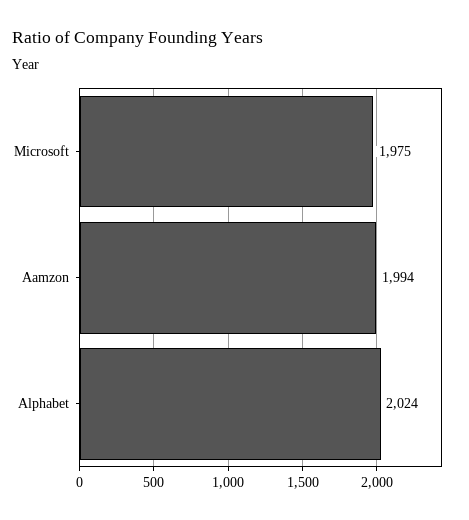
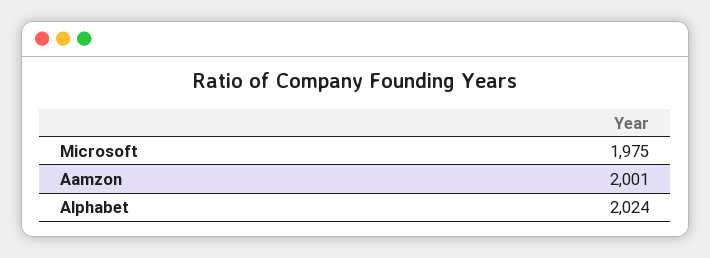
  {
    "Microsoft": 1975,
-   "Aamzon": 1994,
+   "Aamzon": 2001,
    "Alphabet": 2024
  }

